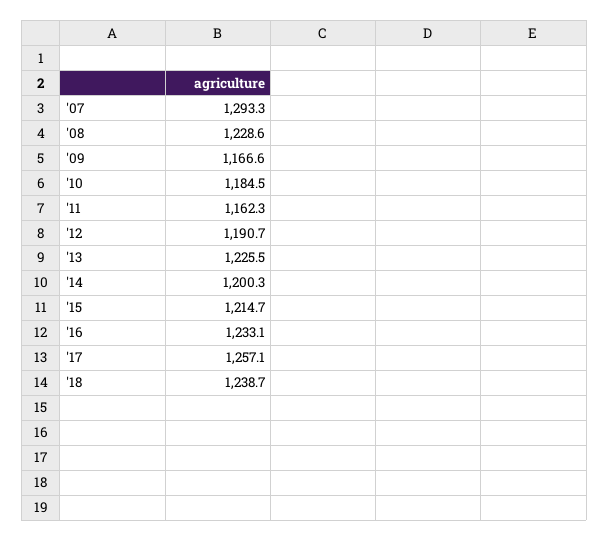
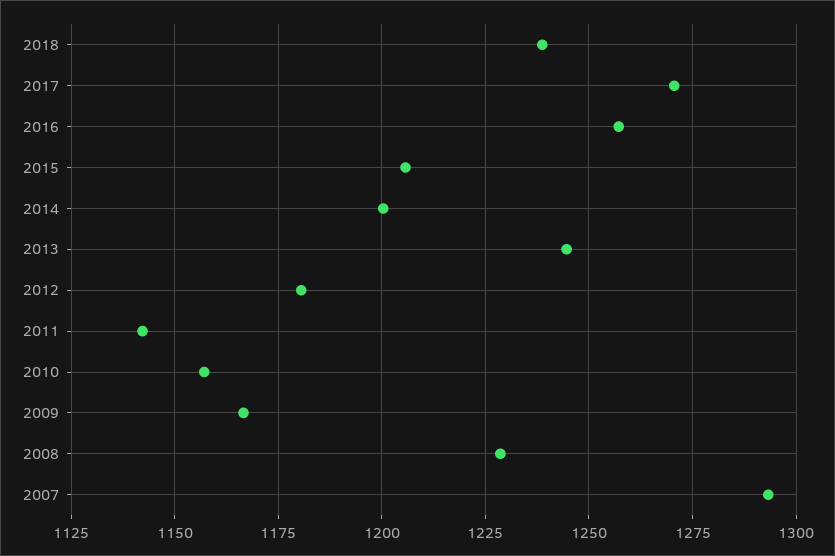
  {
    "'07": 1293.3,
    "'08": 1228.6,
    "'09": 1166.6,
-   "'10": 1184.5,
+   "'10": 1157.5,
-   "'11": 1162.3,
+   "'11": 1142.5,
-   "'12": 1190.7,
+   "'12": 1180,
-   "'13": 1225.5,
+   "'13": 1245,
    "'14": 1200.3,
-   "'15": 1214.7,
+   "'15": 1205,
-   "'16": 1233.1,
+   "'16": 1257.5,
-   "'17": 1257.1,
+   "'17": 1270,
    "'18": 1238.7
  }

